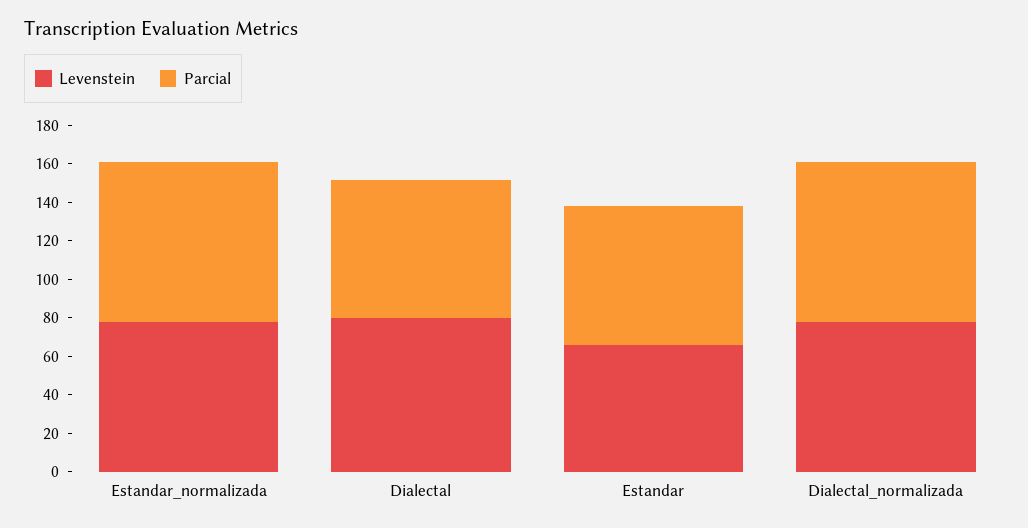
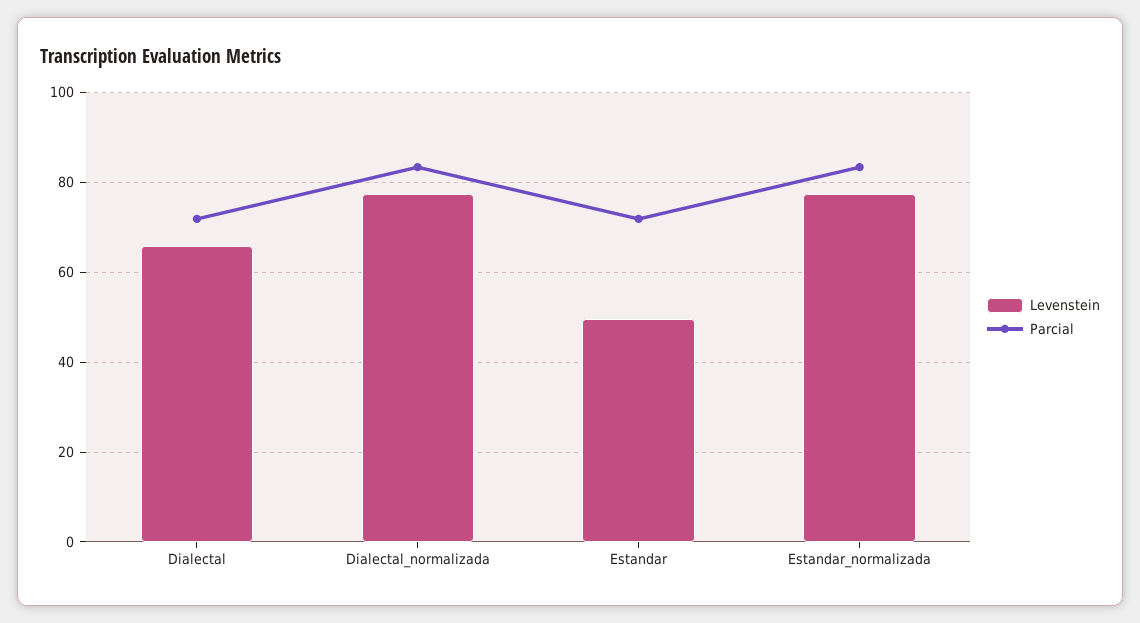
  {
    "Levenstein": {
      "Estandar_normalizada": 78,
-     "Dialectal": 80,
+     "Dialectal": 66,
-     "Estandar": 65,
+     "Estandar": 50,
      "Dialectal_normalizada": 78
    },
    "Parcial": {
      "Estandar_normalizada": 84,
      "Dialectal": 72,
      "Estandar": 72,
      "Dialectal_normalizada": 84
    }
  }

